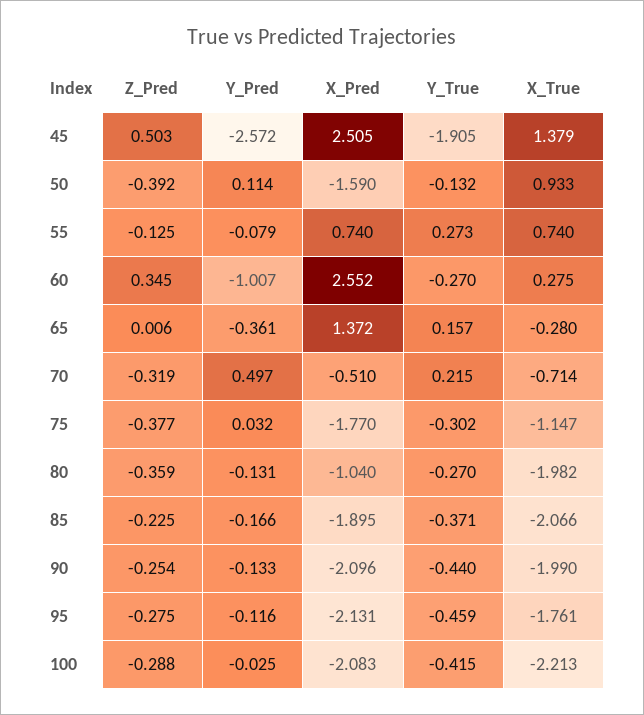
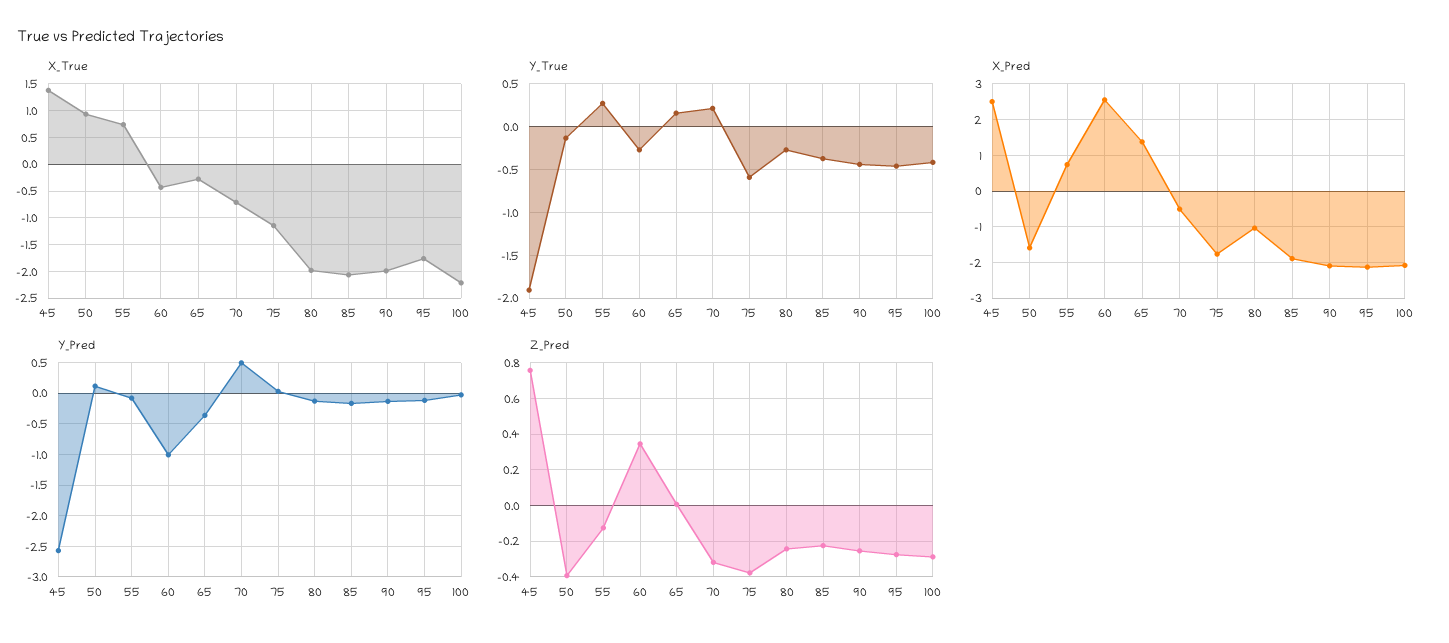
  {
    "Z_Pred": {
-     "45": 0.503,
+     "45": 0.75,
      "50": -0.392,
      "55": -0.125,
      "60": 0.345,
      "65": 0.006,
      "70": -0.319,
      "75": -0.377,
-     "80": -0.359,
+     "80": -0.25,
      "85": -0.225,
      "90": -0.254,
      "95": -0.275,
      "100": -0.288
    },
    "Y_Pred": {
      "45": -2.572,
      "50": 0.114,
      "55": -0.079,
      "60": -1.007,
      "65": -0.361,
      "70": 0.497,
      "75": 0.032,
      "80": -0.131,
      "85": -0.166,
      "90": -0.133,
      "95": -0.116,
      "100": -0.025
    },
    "X_Pred": {
      "45": 2.505,
      "50": -1.59,
      "55": 0.74,
      "60": 2.552,
      "65": 1.372,
      "70": -0.51,
      "75": -1.77,
      "80": -1.04,
      "85": -1.895,
      "90": -2.096,
      "95": -2.131,
      "100": -2.083
    },
    "Y_True": {
      "45": -1.905,
      "50": -0.132,
      "55": 0.273,
      "60": -0.27,
      "65": 0.157,
      "70": 0.215,
-     "75": -0.302,
+     "75": -0.6,
      "80": -0.27,
      "85": -0.371,
      "90": -0.44,
      "95": -0.459,
      "100": -0.415
    },
    "X_True": {
      "45": 1.379,
      "50": 0.933,
      "55": 0.74,
-     "60": 0.275,
+     "60": -0.5,
      "65": -0.28,
      "70": -0.714,
      "75": -1.147,
      "80": -1.982,
      "85": -2.066,
      "90": -1.99,
      "95": -1.761,
      "100": -2.213
    }
  }

